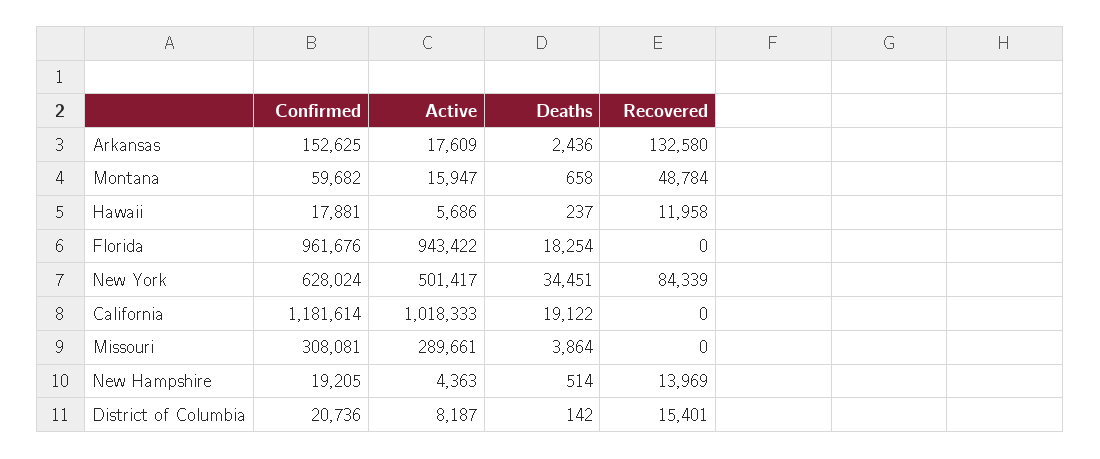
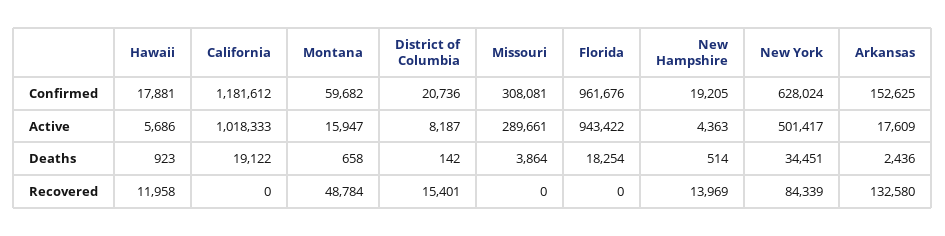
  {
    "Confirmed": {
      "Arkansas": 152625,
      "Montana": 59682,
      "Hawaii": 17881,
      "Florida": 961676,
      "New York": 628024,
-     "California": 1181614,
+     "California": 1181612,
      "Missouri": 308081,
      "New Hampshire": 19205,
      "District of Columbia": 20736
    },
    "Active": {
      "Arkansas": 17609,
      "Montana": 15947,
      "Hawaii": 5686,
      "Florida": 943422,
      "New York": 501417,
      "California": 1018333,
      "Missouri": 289661,
      "New Hampshire": 4363,
      "District of Columbia": 8187
    },
    "Deaths": {
      "Arkansas": 2436,
      "Montana": 658,
-     "Hawaii": 237,
+     "Hawaii": 923,
      "Florida": 18254,
      "New York": 34451,
      "California": 19122,
      "Missouri": 3864,
      "New Hampshire": 514,
      "District of Columbia": 142
    },
    "Recovered": {
      "Arkansas": 132580,
      "Montana": 48784,
      "Hawaii": 11958,
      "Florida": 0,
      "New York": 84339,
      "California": 0,
      "Missouri": 0,
      "New Hampshire": 13969,
      "District of Columbia": 15401
    }
  }

